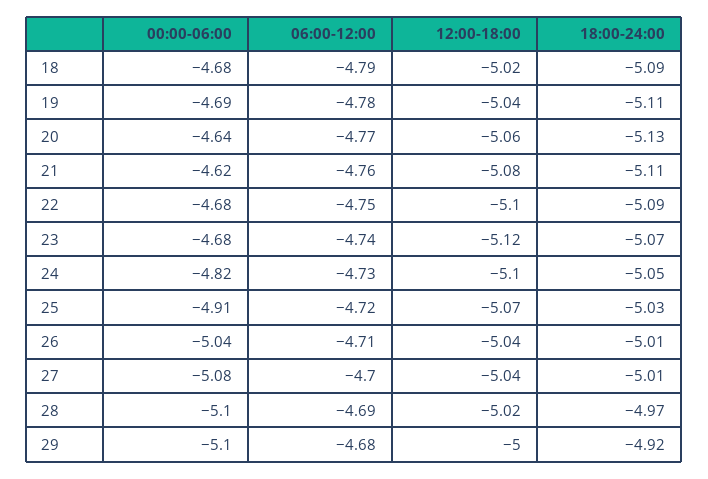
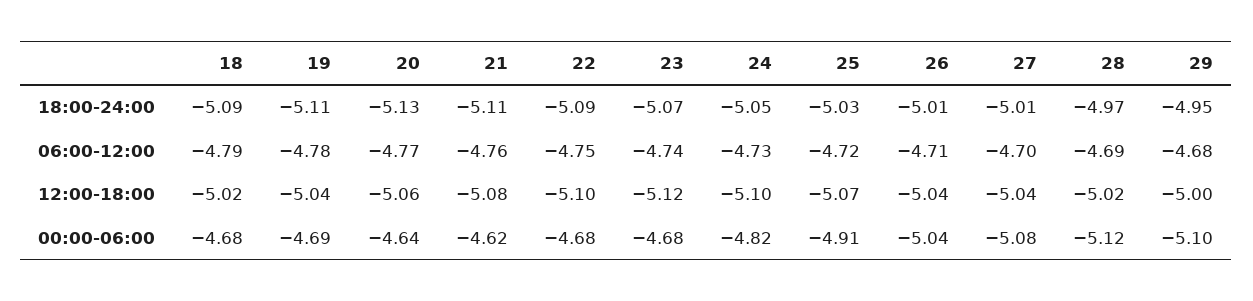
  {
    "00:00-06:00": {
      "18": -4.68,
      "19": -4.69,
      "20": -4.64,
      "21": -4.62,
      "22": -4.68,
      "23": -4.68,
      "24": -4.82,
      "25": -4.91,
      "26": -5.04,
      "27": -5.08,
-     "28": -5.1,
+     "28": -5.12,
      "29": -5.1
    },
    "06:00-12:00": {
      "18": -4.79,
      "19": -4.78,
      "20": -4.77,
      "21": -4.76,
      "22": -4.75,
      "23": -4.74,
      "24": -4.73,
      "25": -4.72,
      "26": -4.71,
      "27": -4.7,
      "28": -4.69,
      "29": -4.68
    },
    "12:00-18:00": {
      "18": -5.02,
      "19": -5.04,
      "20": -5.06,
      "21": -5.08,
      "22": -5.1,
      "23": -5.12,
      "24": -5.1,
      "25": -5.07,
      "26": -5.04,
      "27": -5.04,
      "28": -5.02,
      "29": -5
    },
    "18:00-24:00": {
      "18": -5.09,
      "19": -5.11,
      "20": -5.13,
      "21": -5.11,
      "22": -5.09,
      "23": -5.07,
      "24": -5.05,
      "25": -5.03,
      "26": -5.01,
      "27": -5.01,
      "28": -4.97,
-     "29": -4.92
+     "29": -4.95
    }
  }

